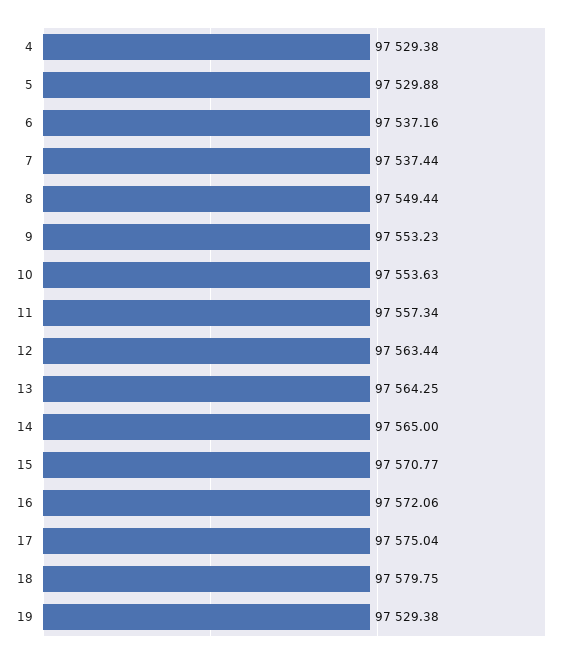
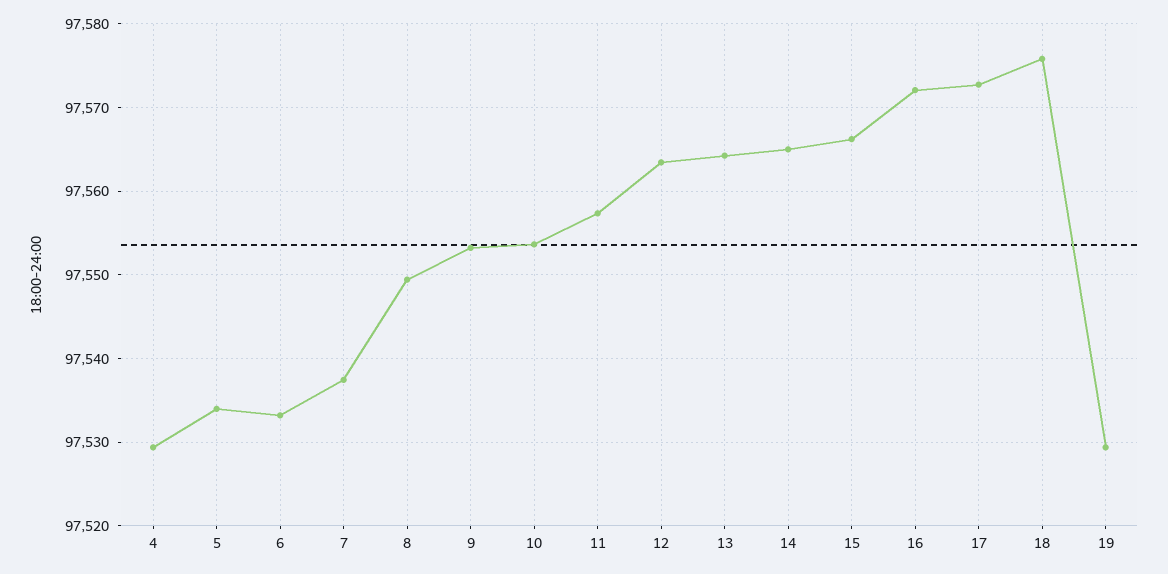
  {
    "4": 97529.38,
-   "5": 97529.88,
+   "5": 97534,
-   "6": 97537.16,
+   "6": 97533,
    "7": 97537.44,
    "8": 97549.44,
    "9": 97553.23,
    "10": 97553.63,
    "11": 97557.34,
    "12": 97563.44,
    "13": 97564.25,
    "14": 97565,
-   "15": 97570.77,
+   "15": 97566,
    "16": 97572.06,
-   "17": 97575.04,
+   "17": 97573,
-   "18": 97579.75,
+   "18": 97576,
    "19": 97529.38
  }

